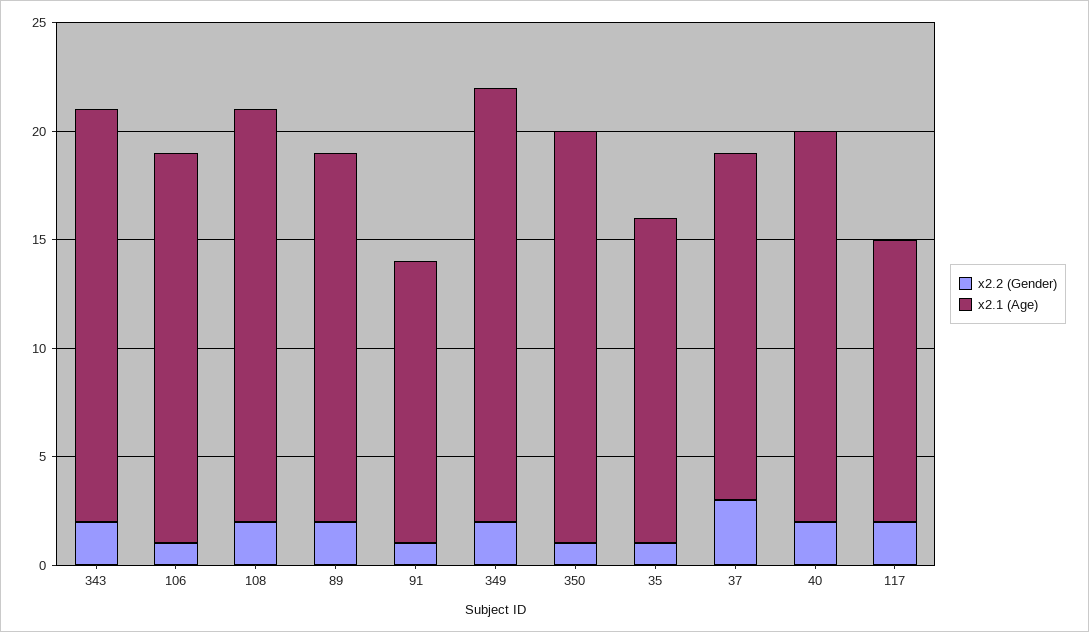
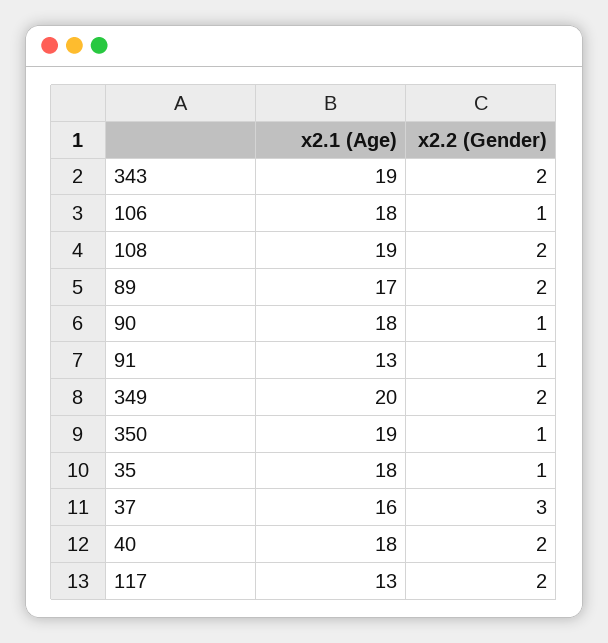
  {
    "x2.2 (Gender)": {
      "343": 2,
      "106": 1,
      "108": 2,
      "89": 2,
      "91": 1,
      "349": 2,
      "350": 1,
      "35": 1,
      "37": 3,
      "40": 2,
-     "117": 2
+     "117": 2,
+     "90": 1
    },
    "x2.1 (Age)": {
      "343": 19,
      "106": 18,
      "108": 19,
      "89": 17,
      "91": 13,
      "349": 20,
      "350": 19,
-     "35": 15,
+     "35": 18,
      "37": 16,
      "40": 18,
-     "117": 13
+     "117": 13,
+     "90": 18
    }
  }

